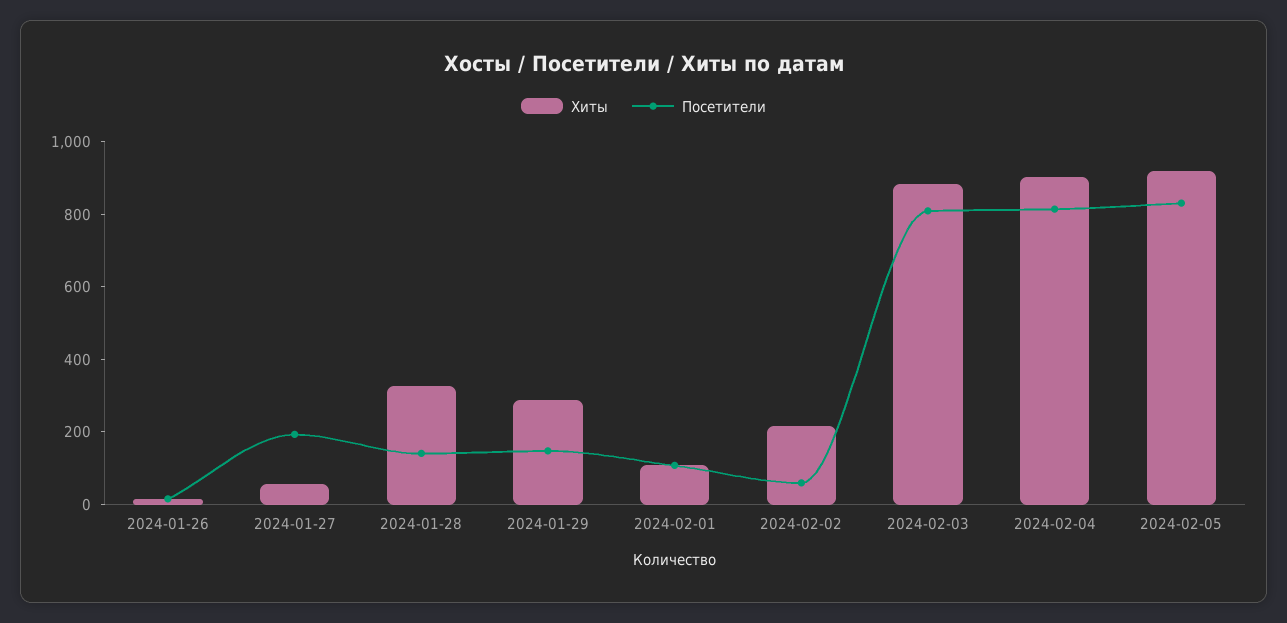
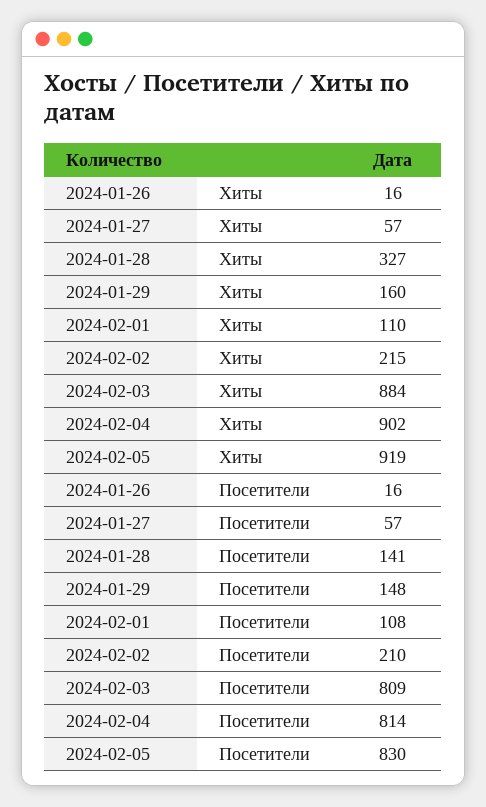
  {
    "Хиты": {
      "2024-01-26": 16,
      "2024-01-27": 57,
      "2024-01-28": 327,
-     "2024-01-29": 300,
+     "2024-01-29": 160,
      "2024-02-01": 110,
      "2024-02-02": 215,
      "2024-02-03": 884,
      "2024-02-04": 902,
      "2024-02-05": 919
    },
    "Посетители": {
      "2024-01-26": 16,
-     "2024-01-27": 200,
+     "2024-01-27": 57,
      "2024-01-28": 141,
      "2024-01-29": 148,
      "2024-02-01": 108,
-     "2024-02-02": 50,
+     "2024-02-02": 210,
      "2024-02-03": 809,
      "2024-02-04": 814,
      "2024-02-05": 830
    }
  }

